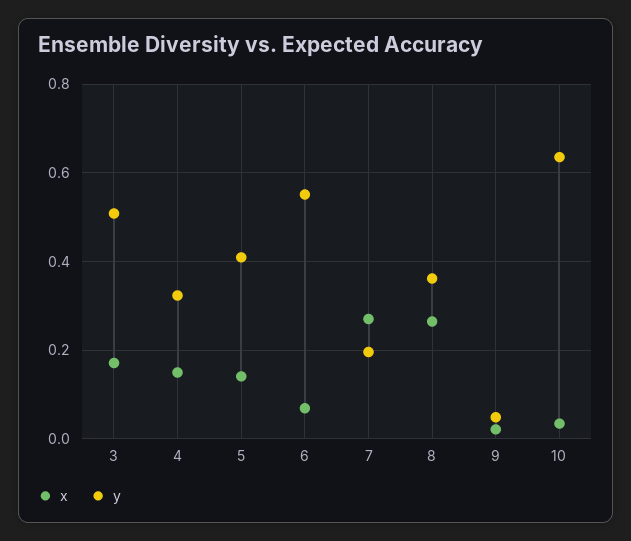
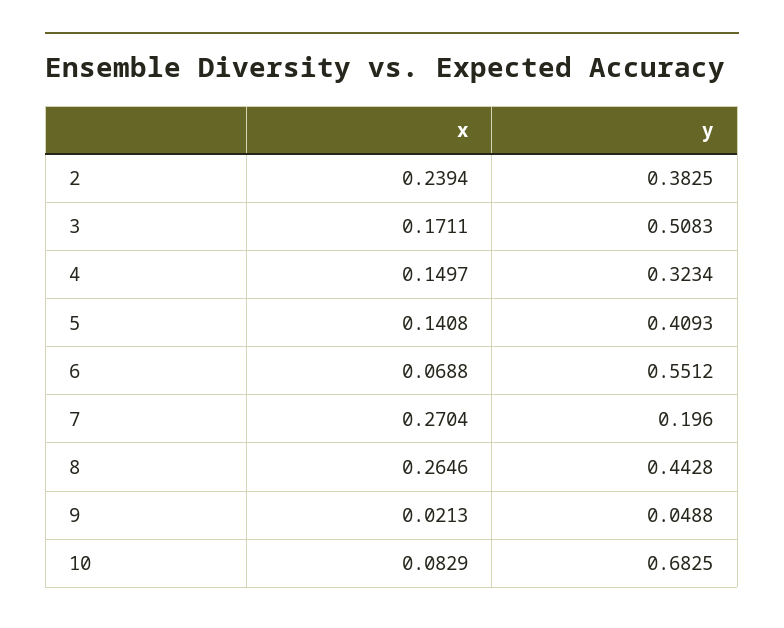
  {
    "x": {
      "3": 0.1711,
      "4": 0.1497,
      "5": 0.1408,
      "6": 0.0688,
      "7": 0.2704,
      "8": 0.2646,
      "9": 0.0213,
-     "10": 0.04
+     "10": 0.0829,
+     "2": 0.2394
    },
    "y": {
      "3": 0.5083,
      "4": 0.3234,
      "5": 0.4093,
      "6": 0.5512,
      "7": 0.196,
-     "8": 0.36,
+     "8": 0.4428,
      "9": 0.0488,
-     "10": 0.64
+     "10": 0.6825,
+     "2": 0.3825
    }
  }

